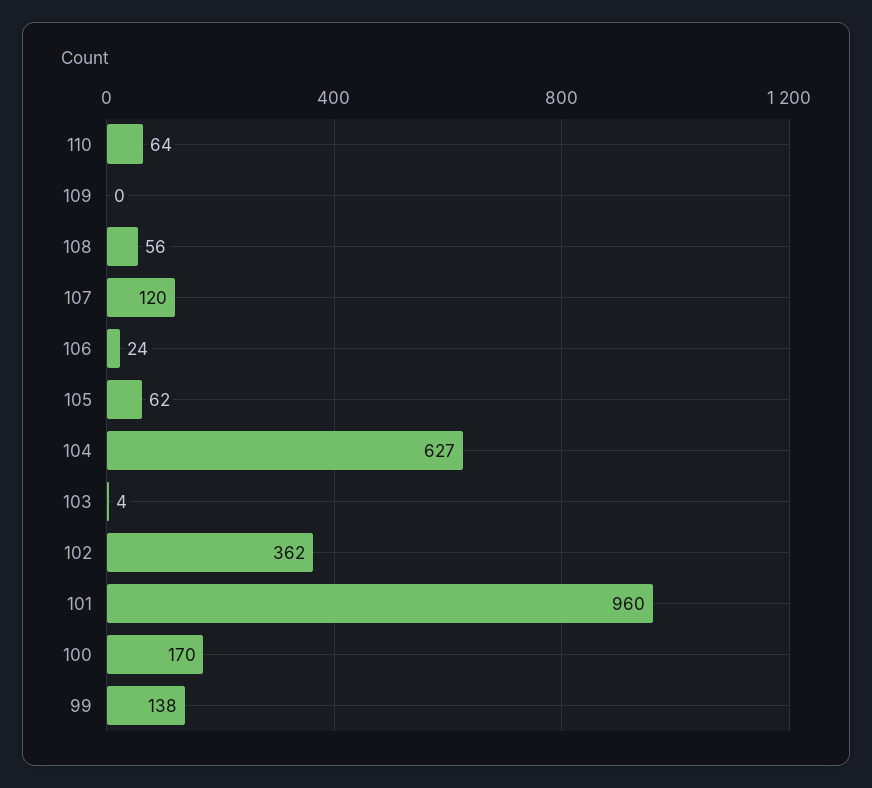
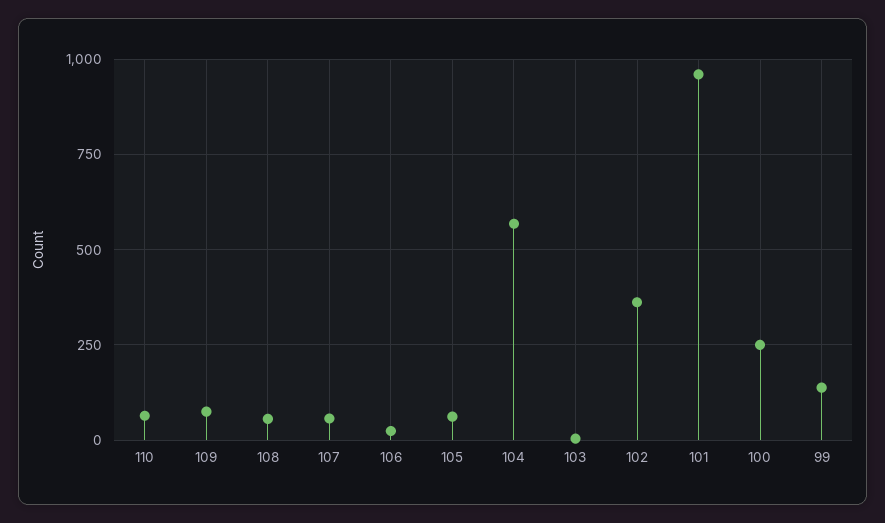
  {
    "110": 64,
-   "109": 0,
+   "109": 75,
    "108": 56,
-   "107": 120,
+   "107": 50,
    "106": 24,
    "105": 62,
-   "104": 627,
+   "104": 575,
    "103": 4,
    "102": 362,
    "101": 960,
-   "100": 170,
+   "100": 250,
    "99": 138
  }

